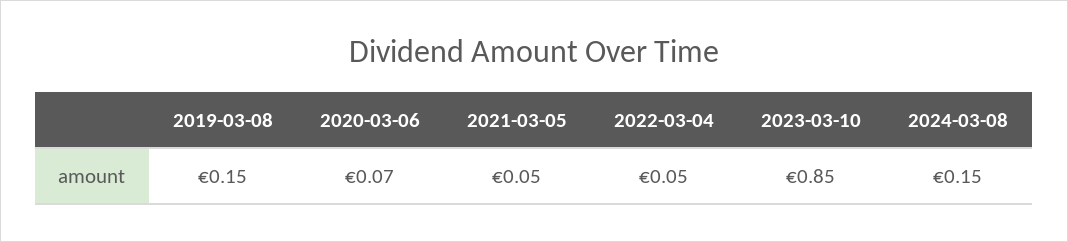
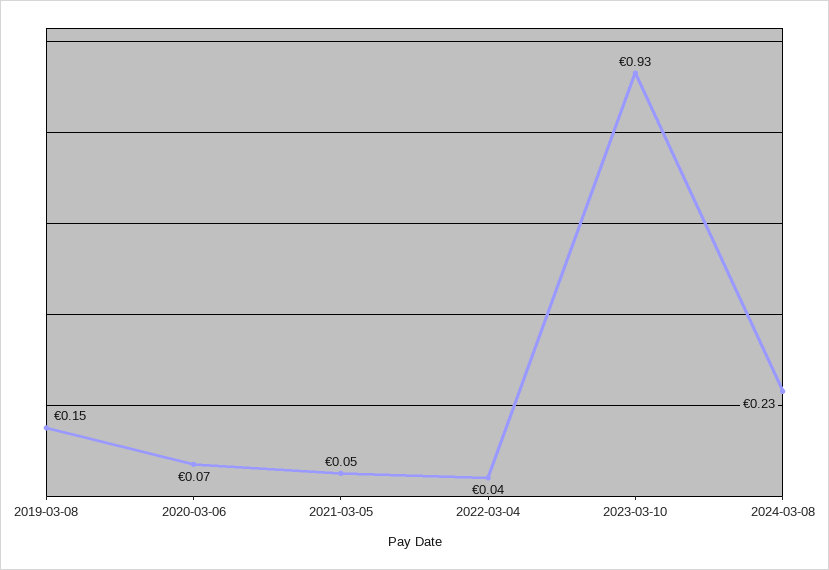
  {
    "2019-03-08": 0.15,
    "2020-03-06": 0.07,
    "2021-03-05": 0.05,
-   "2022-03-04": 0.05,
+   "2022-03-04": 0.04,
-   "2023-03-10": 0.85,
+   "2023-03-10": 0.93,
-   "2024-03-08": 0.15
+   "2024-03-08": 0.23
  }

